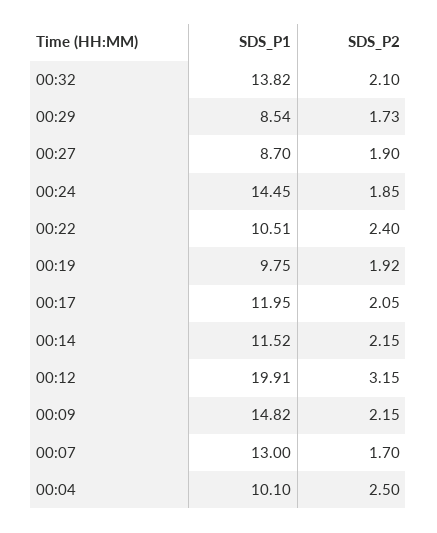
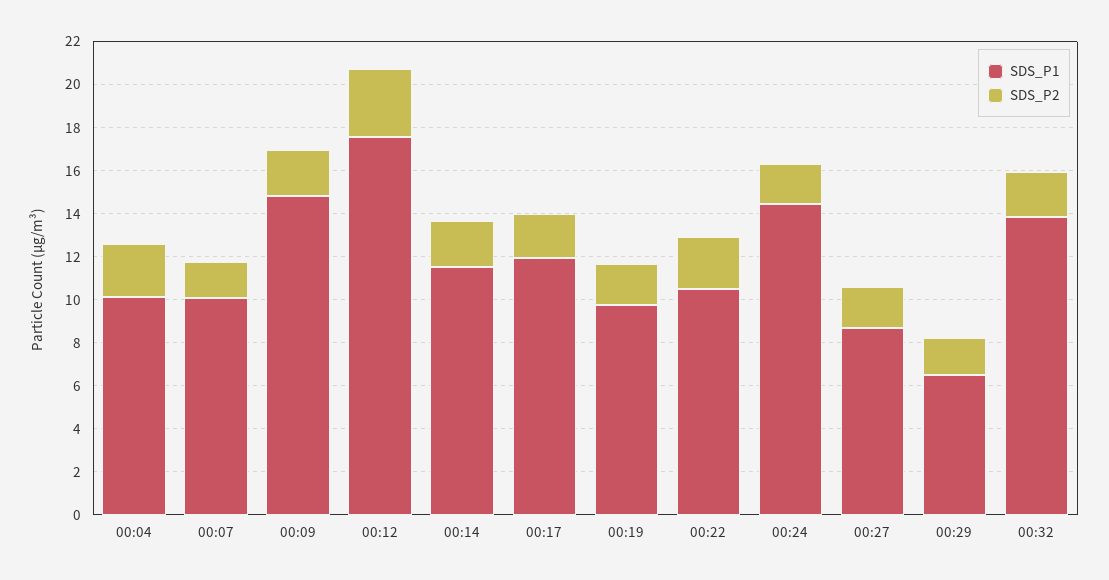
  {
    "SDS_P1": {
      "00:32": 13.82,
-     "00:29": 8.54,
+     "00:29": 6.5,
      "00:27": 8.7,
      "00:24": 14.45,
      "00:22": 10.51,
      "00:19": 9.75,
      "00:17": 11.95,
      "00:14": 11.52,
-     "00:12": 19.91,
+     "00:12": 17.5,
      "00:09": 14.82,
-     "00:07": 13,
+     "00:07": 10,
      "00:04": 10.1
    },
    "SDS_P2": {
      "00:32": 2.1,
      "00:29": 1.73,
      "00:27": 1.9,
      "00:24": 1.85,
      "00:22": 2.4,
      "00:19": 1.92,
      "00:17": 2.05,
      "00:14": 2.15,
      "00:12": 3.15,
      "00:09": 2.15,
      "00:07": 1.7,
      "00:04": 2.5
    }
  }

